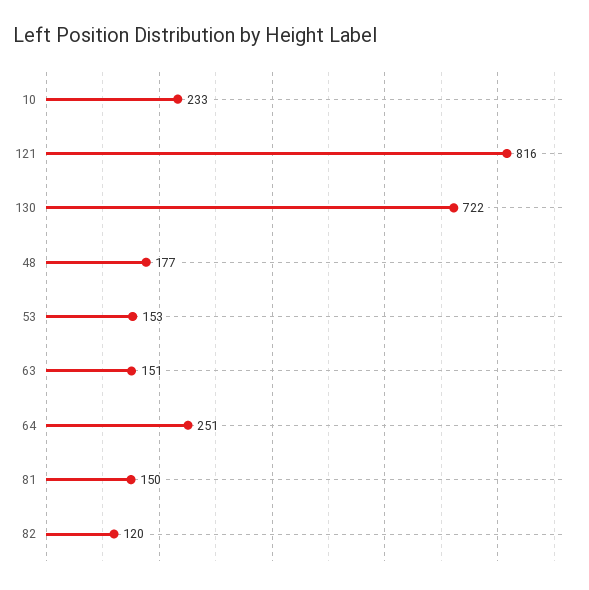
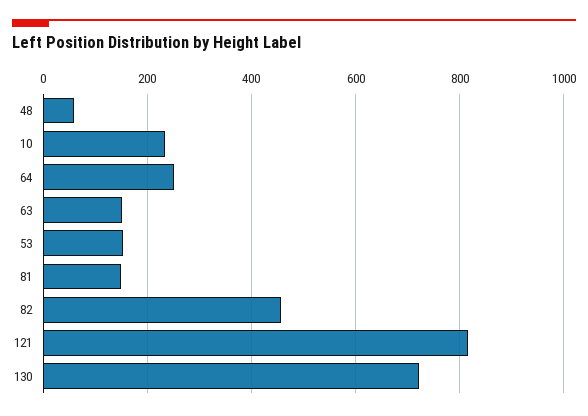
  {
    "10": 233,
    "121": 816,
    "130": 722,
-   "48": 177,
+   "48": 60,
    "53": 153,
    "63": 151,
    "64": 251,
    "81": 150,
-   "82": 120
+   "82": 460
  }

